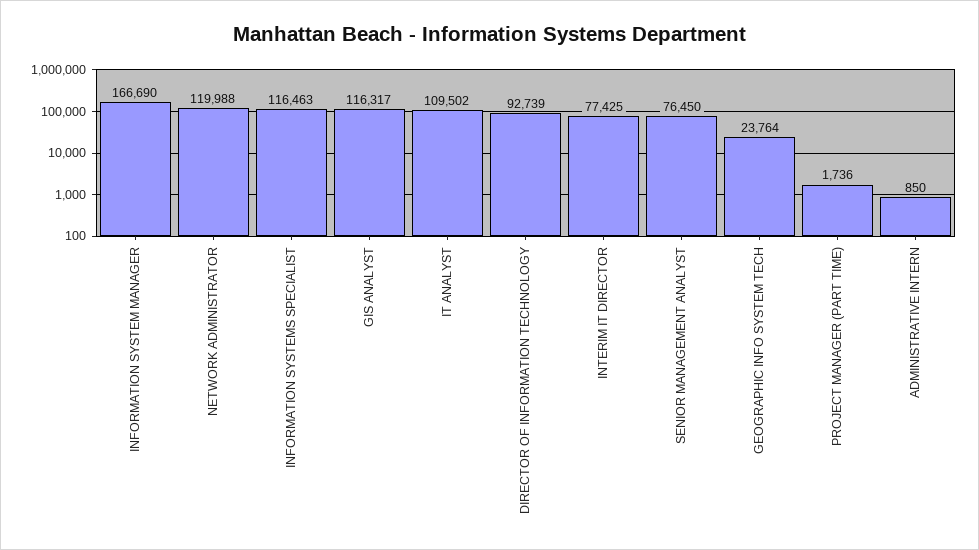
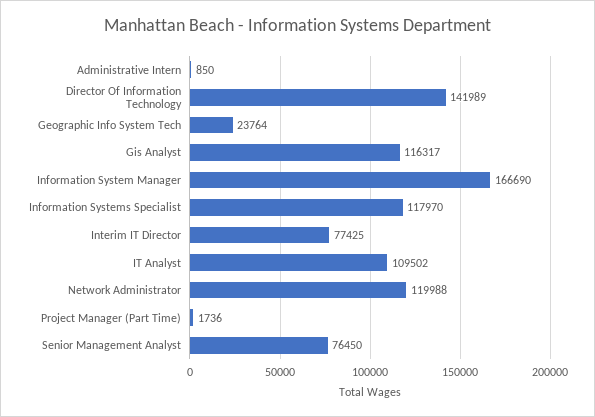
  {
    "INFORMATION SYSTEM MANAGER": 166690,
    "NETWORK ADMINISTRATOR": 119988,
-   "INFORMATION SYSTEMS SPECIALIST": 116463,
+   "INFORMATION SYSTEMS SPECIALIST": 117970,
    "GIS ANALYST": 116317,
    "IT ANALYST": 109502,
-   "DIRECTOR OF INFORMATION TECHNOLOGY": 92739,
+   "DIRECTOR OF INFORMATION TECHNOLOGY": 141989,
    "INTERIM IT DIRECTOR": 77425,
    "SENIOR MANAGEMENT ANALYST": 76450,
    "GEOGRAPHIC INFO SYSTEM TECH": 23764,
    "PROJECT MANAGER (PART TIME)": 1736,
    "ADMINISTRATIVE INTERN": 850
  }

